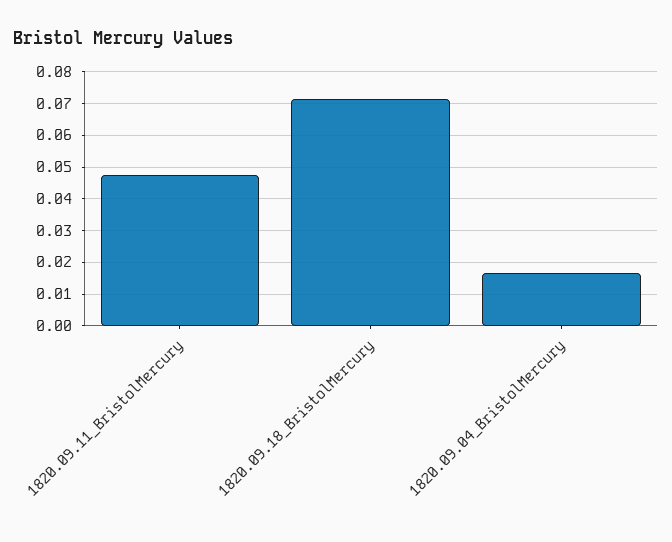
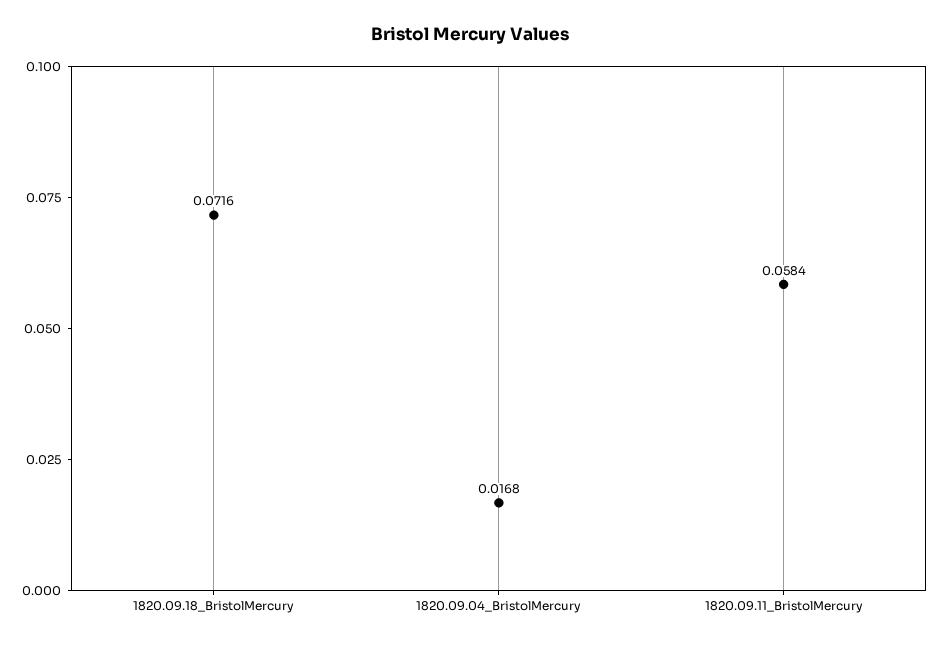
  {
-   "1820.09.11_BristolMercury": 0.048,
+   "1820.09.11_BristolMercury": 0.0584,
    "1820.09.18_BristolMercury": 0.0716,
    "1820.09.04_BristolMercury": 0.0168
  }

